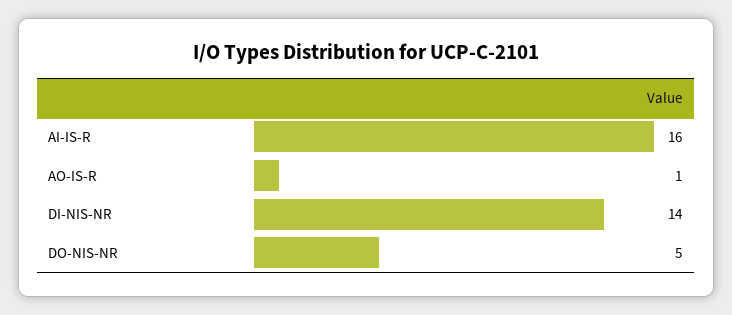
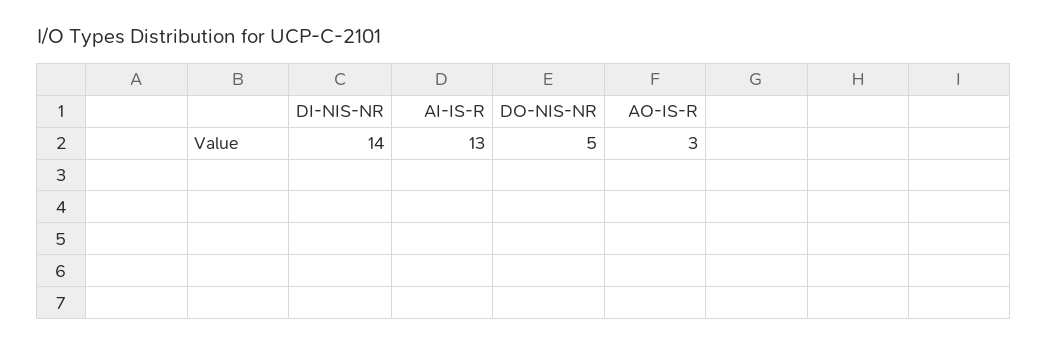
  {
-   "AI-IS-R": 16,
+   "AI-IS-R": 13,
-   "AO-IS-R": 1,
+   "AO-IS-R": 3,
    "DI-NIS-NR": 14,
    "DO-NIS-NR": 5
  }

